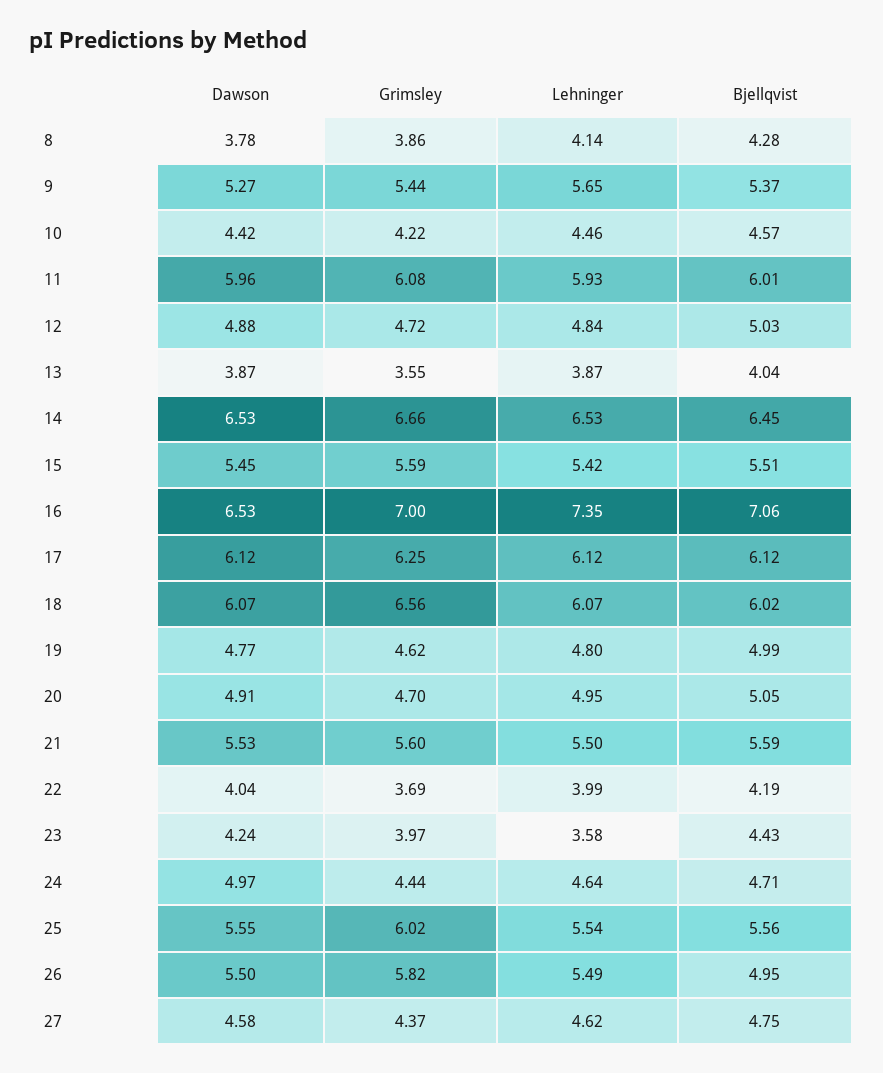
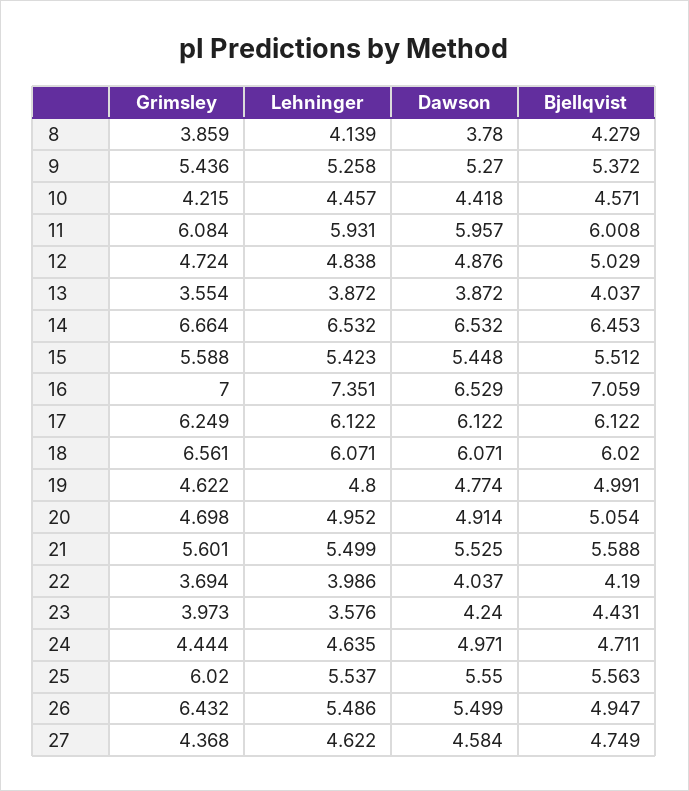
  {
    "Dawson": {
      "8": 3.78,
      "9": 5.27,
      "10": 4.418,
      "11": 5.957,
      "12": 4.876,
      "13": 3.872,
      "14": 6.532,
      "15": 5.448,
      "16": 6.529,
      "17": 6.122,
      "18": 6.071,
      "19": 4.774,
      "20": 4.914,
      "21": 5.525,
      "22": 4.037,
      "23": 4.24,
      "24": 4.971,
      "25": 5.55,
      "26": 5.499,
      "27": 4.584
    },
    "Grimsley": {
      "8": 3.859,
      "9": 5.436,
      "10": 4.215,
      "11": 6.084,
      "12": 4.724,
      "13": 3.554,
      "14": 6.664,
      "15": 5.588,
      "16": 7,
      "17": 6.249,
      "18": 6.561,
      "19": 4.622,
      "20": 4.698,
      "21": 5.601,
      "22": 3.694,
      "23": 3.973,
      "24": 4.444,
      "25": 6.02,
-     "26": 5.82,
+     "26": 6.432,
      "27": 4.368
    },
    "Lehninger": {
      "8": 4.139,
-     "9": 5.65,
+     "9": 5.258,
      "10": 4.457,
      "11": 5.931,
      "12": 4.838,
      "13": 3.872,
      "14": 6.532,
      "15": 5.423,
      "16": 7.351,
      "17": 6.122,
      "18": 6.071,
      "19": 4.8,
      "20": 4.952,
      "21": 5.499,
      "22": 3.986,
      "23": 3.576,
      "24": 4.635,
      "25": 5.537,
      "26": 5.486,
      "27": 4.622
    },
    "Bjellqvist": {
      "8": 4.279,
      "9": 5.372,
      "10": 4.571,
      "11": 6.008,
      "12": 5.029,
      "13": 4.037,
      "14": 6.453,
      "15": 5.512,
      "16": 7.059,
      "17": 6.122,
      "18": 6.02,
      "19": 4.991,
      "20": 5.054,
      "21": 5.588,
      "22": 4.19,
      "23": 4.431,
      "24": 4.711,
      "25": 5.563,
      "26": 4.947,
      "27": 4.749
    }
  }

